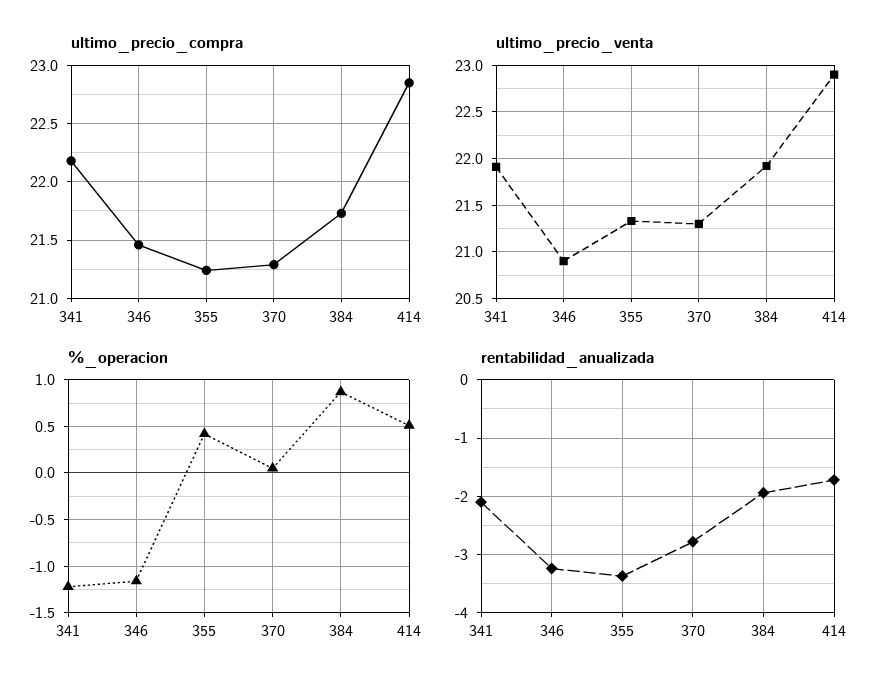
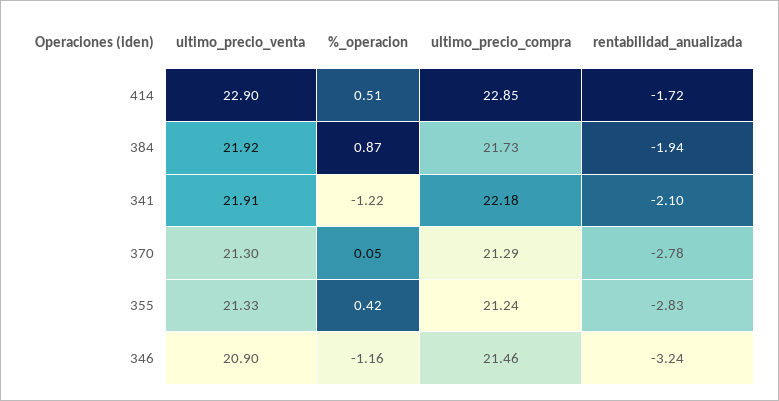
  {
    "ultimo_precio_compra": {
      "341": 22.18,
      "346": 21.46,
      "355": 21.24,
      "370": 21.29,
      "384": 21.73,
      "414": 22.85
    },
    "ultimo_precio_venta": {
      "341": 21.91,
      "346": 20.9,
      "355": 21.33,
      "370": 21.3,
      "384": 21.92,
      "414": 22.9
    },
    "%_operacion": {
      "341": -1.22,
      "346": -1.16,
      "355": 0.42,
      "370": 0.05,
      "384": 0.87,
      "414": 0.51
    },
    "rentabilidad_anualizada": {
      "341": -2.1,
      "346": -3.24,
-     "355": -3.4,
+     "355": -2.83,
      "370": -2.78,
      "384": -1.94,
      "414": -1.72
    }
  }

